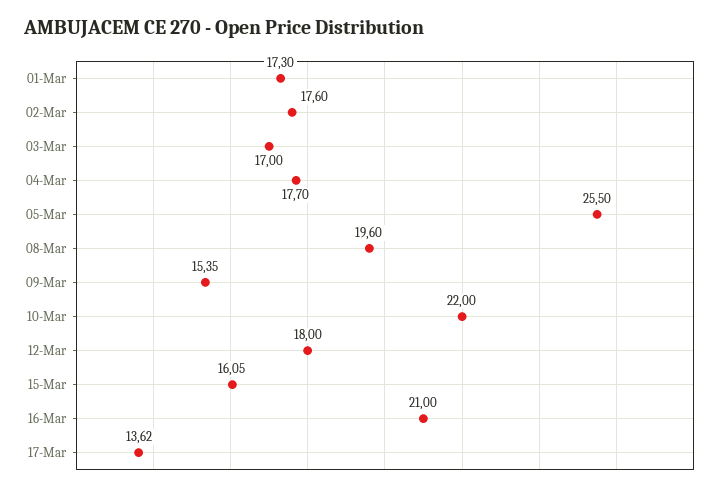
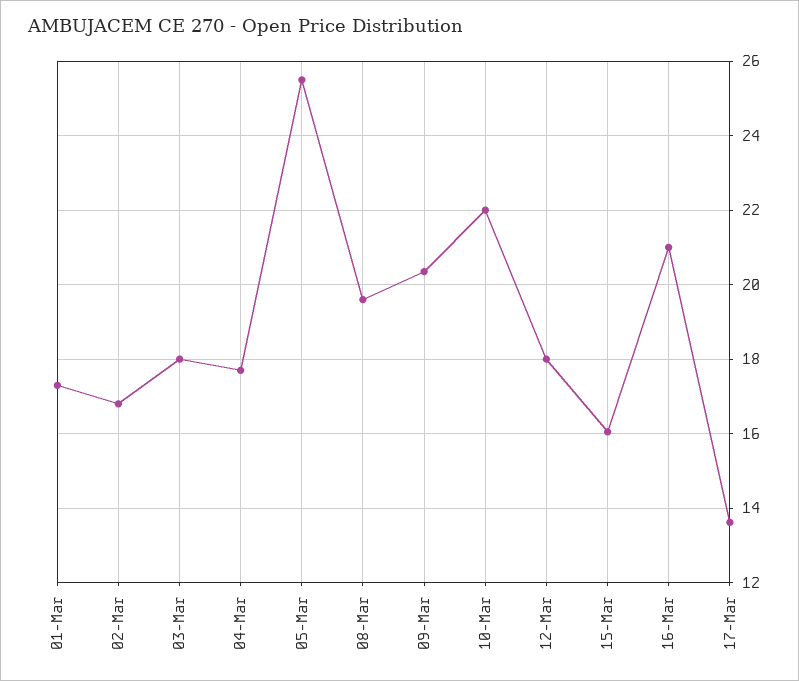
  {
    "01-Mar": 17.3,
-   "02-Mar": 17.6,
+   "02-Mar": 16.8,
-   "03-Mar": 17,
+   "03-Mar": 18,
    "04-Mar": 17.7,
    "05-Mar": 25.5,
    "08-Mar": 19.6,
-   "09-Mar": 15.35,
+   "09-Mar": 20.4,
    "10-Mar": 22,
    "12-Mar": 18,
    "15-Mar": 16.05,
    "16-Mar": 21,
    "17-Mar": 13.62
  }

